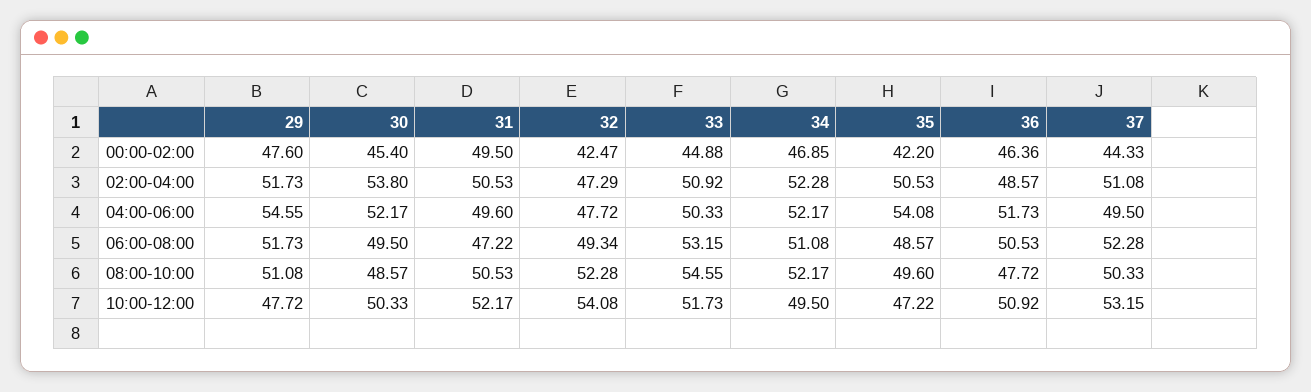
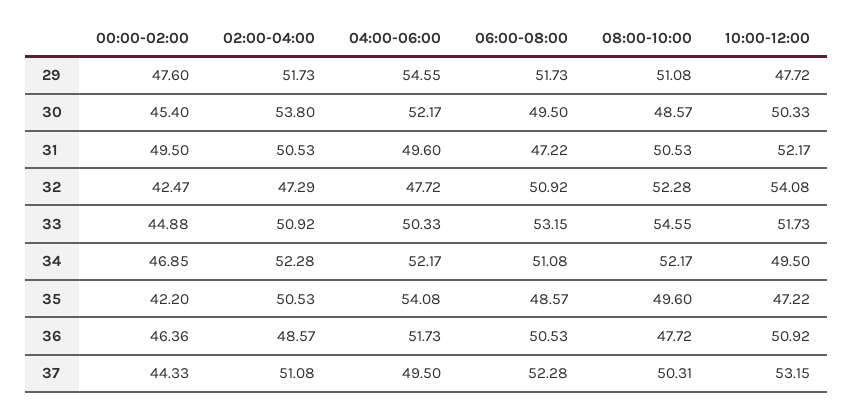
  {
    "29": {
      "00:00-02:00": 47.6,
      "02:00-04:00": 51.73,
      "04:00-06:00": 54.55,
      "06:00-08:00": 51.73,
      "08:00-10:00": 51.08,
      "10:00-12:00": 47.72
    },
    "30": {
      "00:00-02:00": 45.4,
      "02:00-04:00": 53.8,
      "04:00-06:00": 52.17,
      "06:00-08:00": 49.5,
      "08:00-10:00": 48.57,
      "10:00-12:00": 50.33
    },
    "31": {
      "00:00-02:00": 49.5,
      "02:00-04:00": 50.53,
      "04:00-06:00": 49.6,
      "06:00-08:00": 47.22,
      "08:00-10:00": 50.53,
      "10:00-12:00": 52.17
    },
    "32": {
      "00:00-02:00": 42.47,
      "02:00-04:00": 47.29,
      "04:00-06:00": 47.72,
-     "06:00-08:00": 49.34,
+     "06:00-08:00": 50.92,
      "08:00-10:00": 52.28,
      "10:00-12:00": 54.08
    },
    "33": {
      "00:00-02:00": 44.88,
      "02:00-04:00": 50.92,
      "04:00-06:00": 50.33,
      "06:00-08:00": 53.15,
      "08:00-10:00": 54.55,
      "10:00-12:00": 51.73
    },
    "34": {
      "00:00-02:00": 46.85,
      "02:00-04:00": 52.28,
      "04:00-06:00": 52.17,
      "06:00-08:00": 51.08,
      "08:00-10:00": 52.17,
      "10:00-12:00": 49.5
    },
    "35": {
      "00:00-02:00": 42.2,
      "02:00-04:00": 50.53,
      "04:00-06:00": 54.08,
      "06:00-08:00": 48.57,
      "08:00-10:00": 49.6,
      "10:00-12:00": 47.22
    },
    "36": {
      "00:00-02:00": 46.36,
      "02:00-04:00": 48.57,
      "04:00-06:00": 51.73,
      "06:00-08:00": 50.53,
      "08:00-10:00": 47.72,
      "10:00-12:00": 50.92
    },
    "37": {
      "00:00-02:00": 44.33,
      "02:00-04:00": 51.08,
      "04:00-06:00": 49.5,
      "06:00-08:00": 52.28,
-     "08:00-10:00": 50.33,
+     "08:00-10:00": 50.31,
      "10:00-12:00": 53.15
    }
  }

